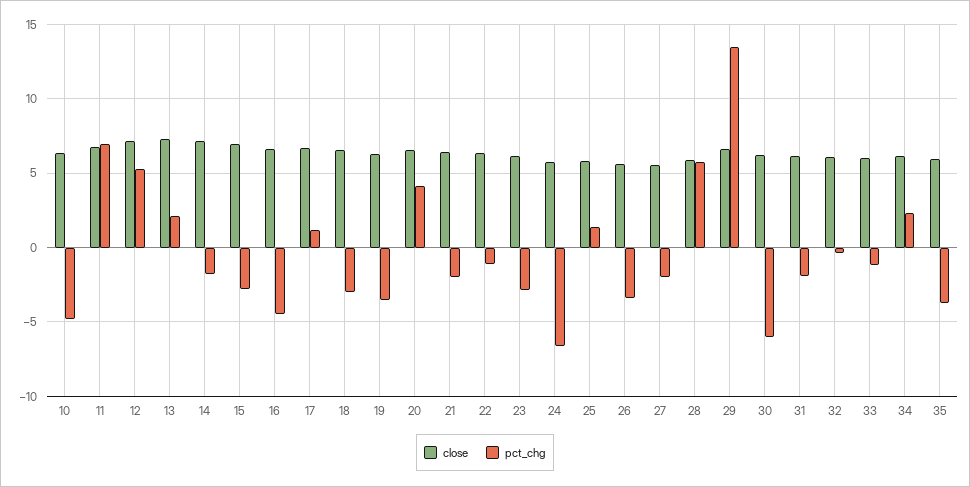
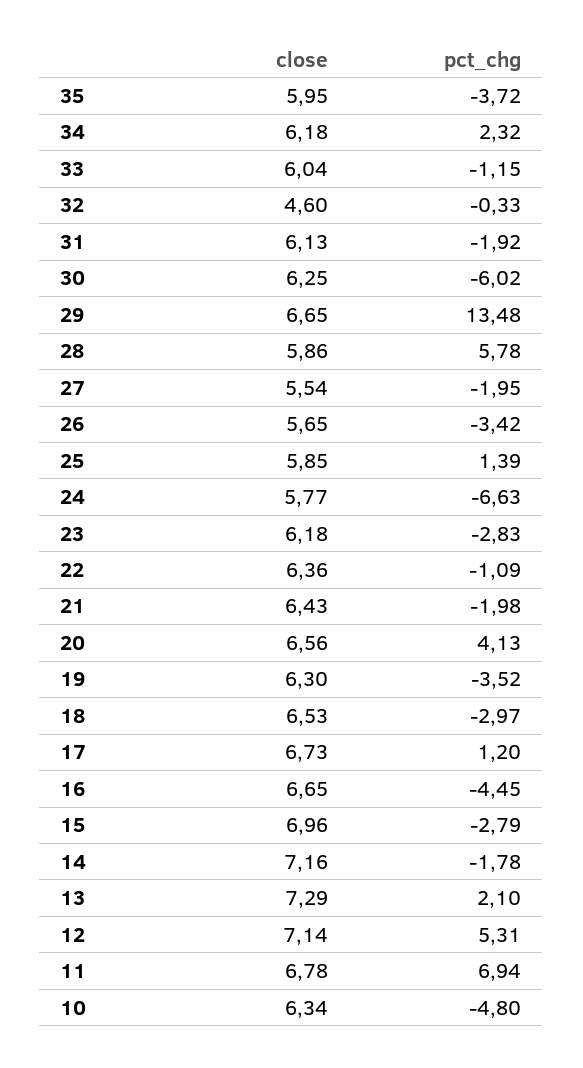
  {
    "close": {
      "10": 6.34,
      "11": 6.78,
      "12": 7.14,
      "13": 7.29,
      "14": 7.16,
      "15": 6.96,
      "16": 6.65,
      "17": 6.73,
      "18": 6.53,
      "19": 6.3,
      "20": 6.56,
      "21": 6.43,
      "22": 6.36,
      "23": 6.18,
      "24": 5.77,
      "25": 5.85,
      "26": 5.65,
      "27": 5.54,
      "28": 5.86,
      "29": 6.65,
      "30": 6.25,
      "31": 6.13,
-     "32": 6,
+     "32": 4.6,
      "33": 6.04,
      "34": 6.18,
      "35": 5.95
    },
    "pct_chg": {
      "10": -4.8,
      "11": 6.94,
      "12": 5.31,
      "13": 2.1,
      "14": -1.78,
      "15": -2.79,
      "16": -4.45,
      "17": 1.2,
      "18": -2.97,
      "19": -3.52,
      "20": 4.13,
      "21": -1.98,
      "22": -1.09,
      "23": -2.83,
      "24": -6.63,
      "25": 1.39,
      "26": -3.42,
      "27": -1.95,
      "28": 5.78,
      "29": 13.48,
      "30": -6.02,
      "31": -1.92,
      "32": -0.33,
      "33": -1.15,
      "34": 2.32,
      "35": -3.72
    }
  }

